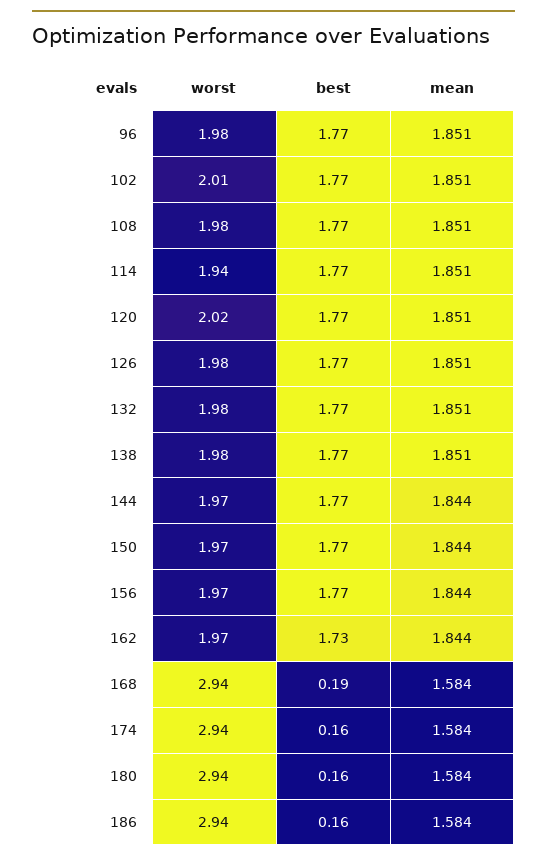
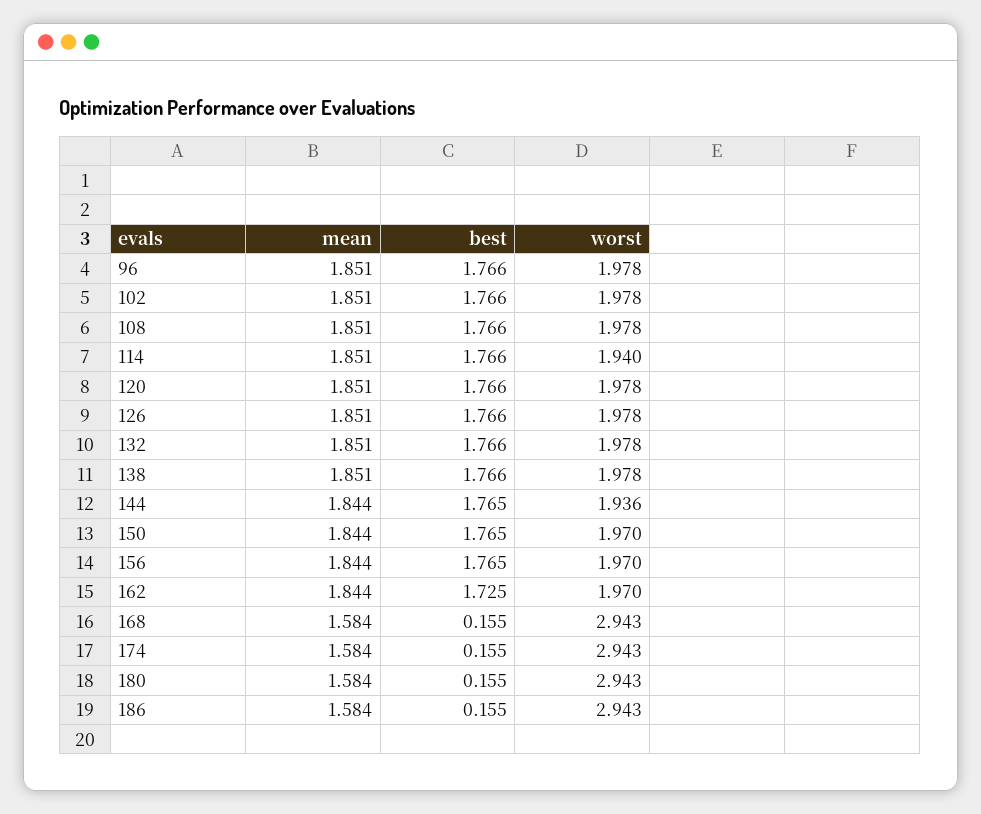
  {
    "worst": {
      "96": 1.978,
-     "102": 2.01,
+     "102": 1.978,
      "108": 1.978,
      "114": 1.94,
-     "120": 2.02,
+     "120": 1.978,
      "126": 1.978,
      "132": 1.978,
      "138": 1.978,
-     "144": 1.97,
+     "144": 1.936,
      "150": 1.97,
      "156": 1.97,
      "162": 1.97,
      "168": 2.943,
      "174": 2.943,
      "180": 2.943,
      "186": 2.943
    },
    "best": {
      "96": 1.766,
      "102": 1.766,
      "108": 1.766,
      "114": 1.766,
      "120": 1.766,
      "126": 1.766,
      "132": 1.766,
      "138": 1.766,
      "144": 1.765,
      "150": 1.765,
      "156": 1.765,
      "162": 1.725,
-     "168": 0.19,
+     "168": 0.155,
      "174": 0.155,
      "180": 0.155,
      "186": 0.155
    },
    "mean": {
      "96": 1.851,
      "102": 1.851,
      "108": 1.851,
      "114": 1.851,
      "120": 1.851,
      "126": 1.851,
      "132": 1.851,
      "138": 1.851,
      "144": 1.844,
      "150": 1.844,
      "156": 1.844,
      "162": 1.844,
      "168": 1.584,
      "174": 1.584,
      "180": 1.584,
      "186": 1.584
    }
  }

